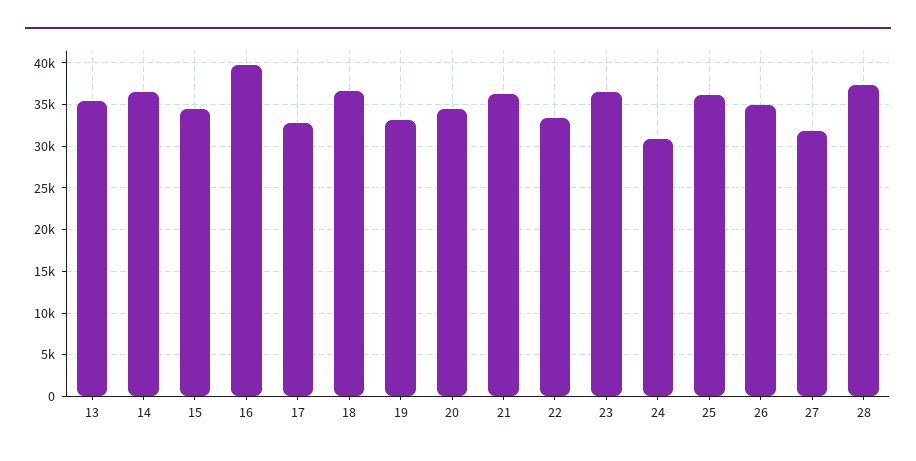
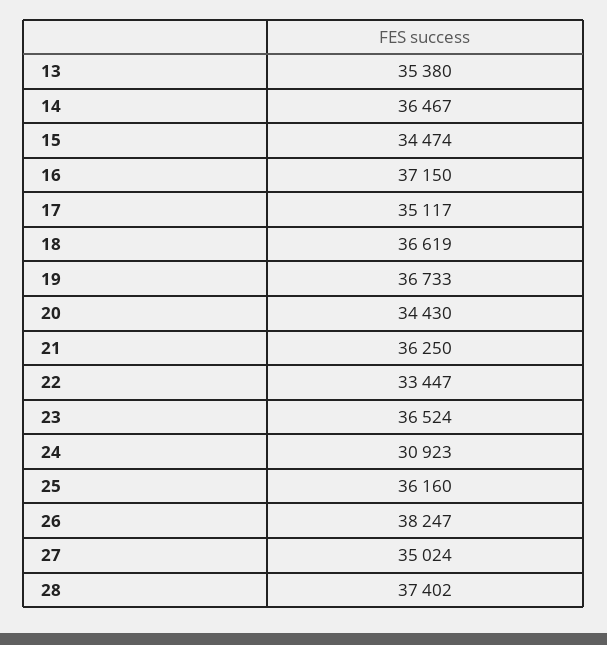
  {
    "13": 35380,
    "14": 36467,
    "15": 34474,
-   "16": 40000,
+   "16": 37150,
-   "17": 33000,
+   "17": 35117,
    "18": 36619,
-   "19": 33000,
+   "19": 36733,
    "20": 34430,
    "21": 36250,
    "22": 33447,
    "23": 36524,
    "24": 30923,
    "25": 36160,
-   "26": 35000,
+   "26": 38247,
-   "27": 32000,
+   "27": 35024,
    "28": 37402
  }

